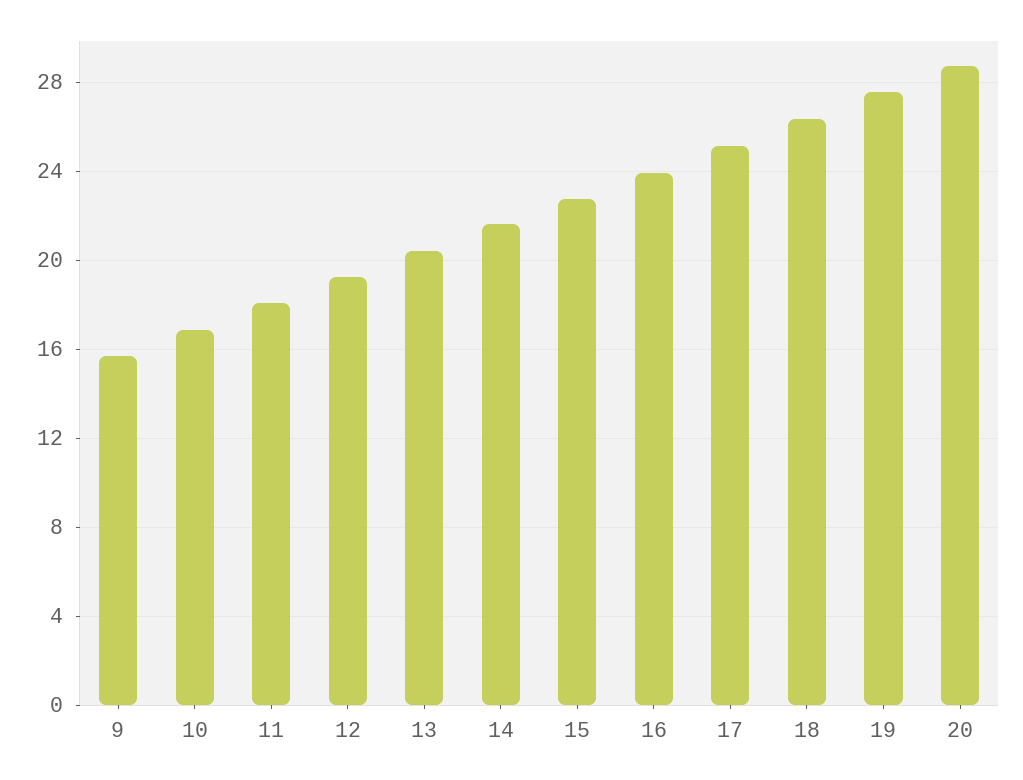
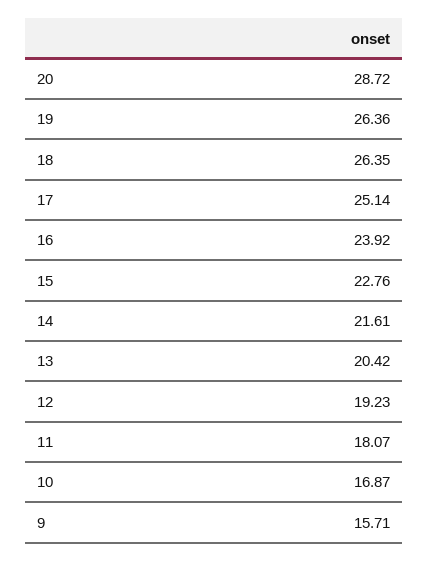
  {
    "9": 15.71,
    "10": 16.87,
    "11": 18.07,
    "12": 19.23,
    "13": 20.42,
    "14": 21.61,
    "15": 22.76,
    "16": 23.92,
    "17": 25.14,
    "18": 26.35,
-   "19": 27.5,
+   "19": 26.36,
    "20": 28.72
  }

